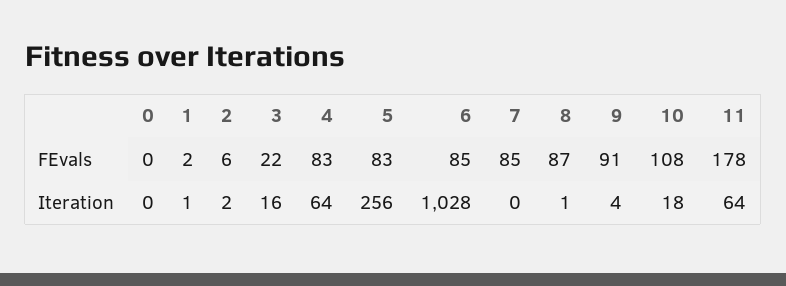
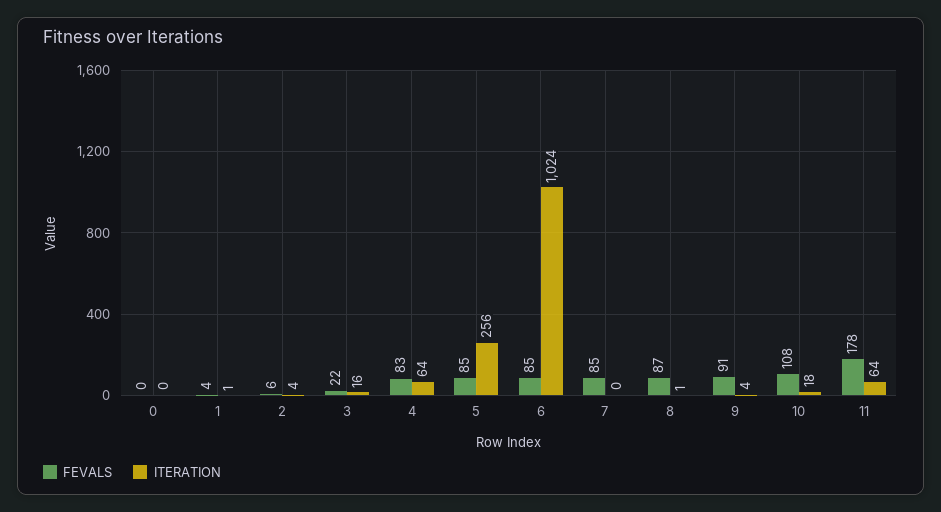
  {
    "FEvals": {
      "0": 0,
-     "1": 2,
+     "1": 4,
      "2": 6,
      "3": 22,
      "4": 83,
-     "5": 83,
+     "5": 85,
      "6": 85,
      "7": 85,
      "8": 87,
      "9": 91,
      "10": 108,
      "11": 178
    },
    "Iteration": {
      "0": 0,
      "1": 1,
-     "2": 2,
+     "2": 4,
      "3": 16,
      "4": 64,
      "5": 256,
-     "6": 1028,
+     "6": 1024,
      "7": 0,
      "8": 1,
      "9": 4,
      "10": 18,
      "11": 64
    }
  }

